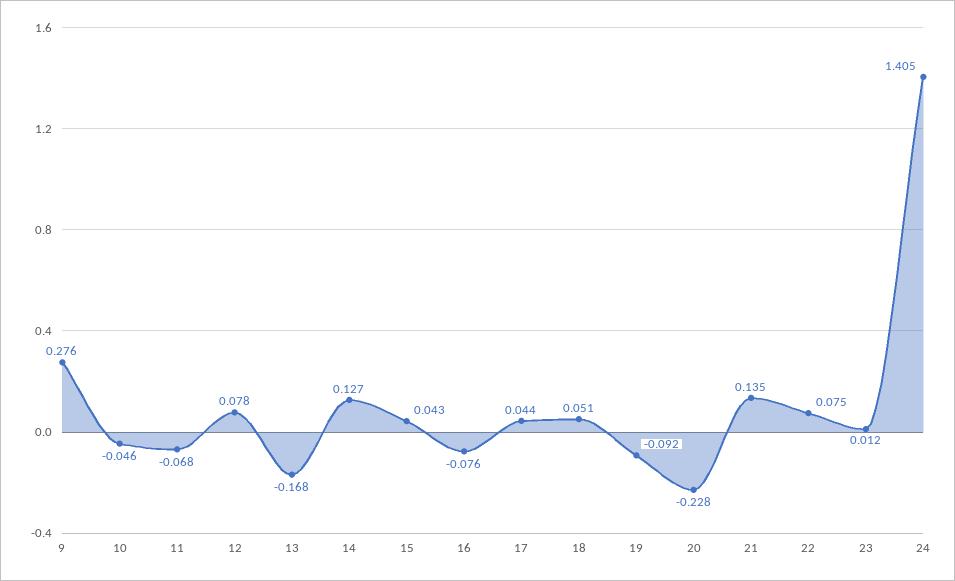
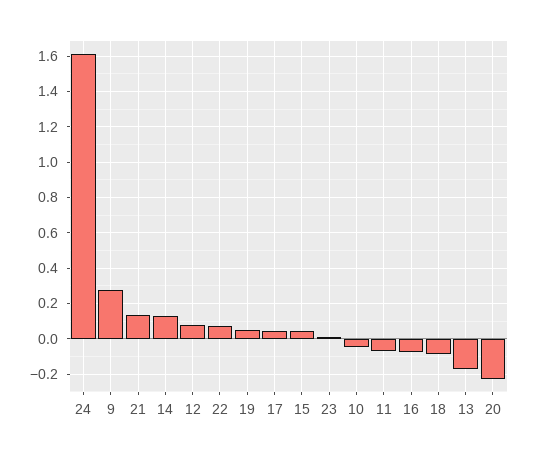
  {
    "9": 0.276,
    "10": -0.046,
    "11": -0.068,
    "12": 0.078,
    "13": -0.168,
    "14": 0.127,
    "15": 0.043,
    "16": -0.076,
    "17": 0.044,
-   "18": 0.051,
+   "18": -0.1,
-   "19": -0.092,
+   "19": 0.05,
    "20": -0.228,
    "21": 0.135,
    "22": 0.075,
    "23": 0.012,
-   "24": 1.405
+   "24": 1.6
  }

